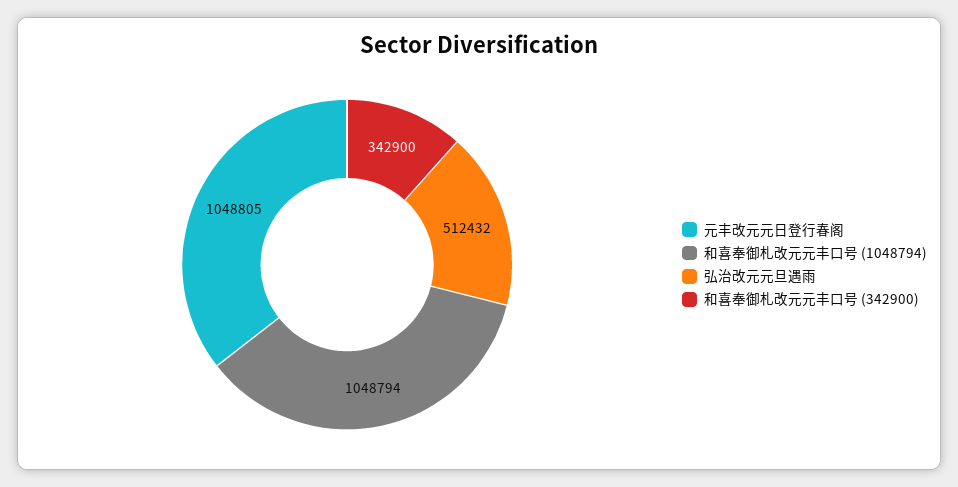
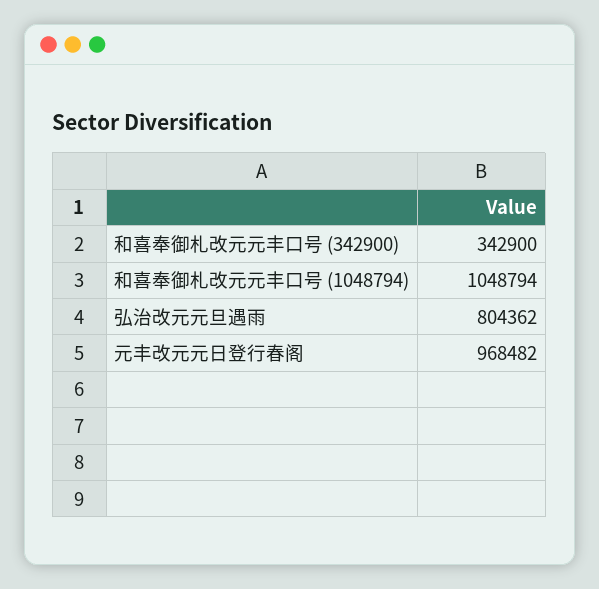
  {
-   "元丰改元元日登行春阁": 1048805,
+   "元丰改元元日登行春阁": 968482,
    "和喜奉御札改元元丰口号 (1048794)": 1048794,
-   "弘治改元元旦遇雨": 512432,
+   "弘治改元元旦遇雨": 804362,
    "和喜奉御札改元元丰口号 (342900)": 342900
  }

